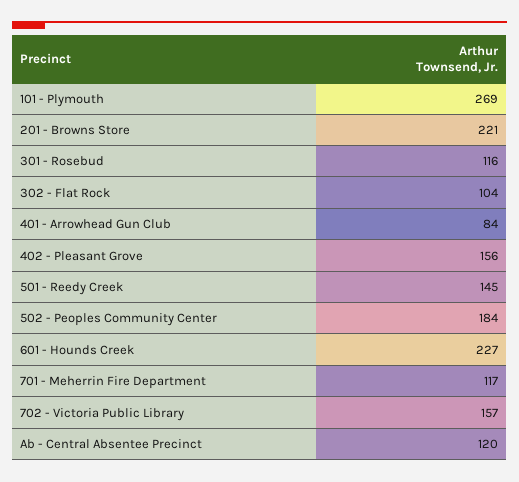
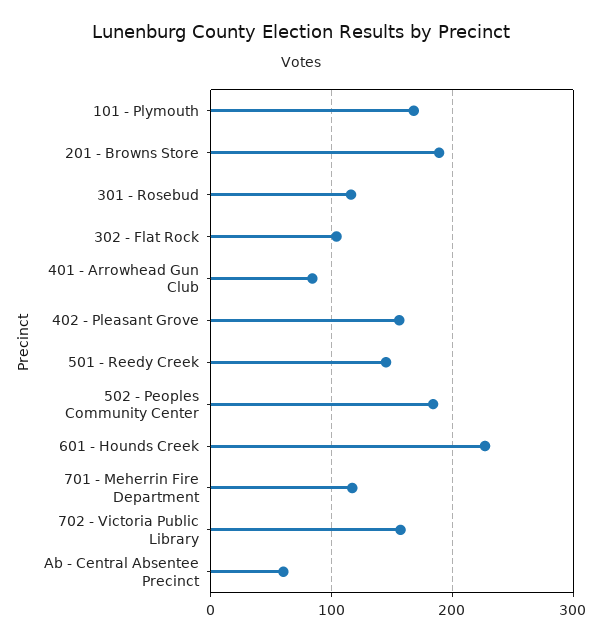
  {
-   "101 - Plymouth": 269,
+   "101 - Plymouth": 170,
-   "201 - Browns Store": 221,
+   "201 - Browns Store": 190,
    "301 - Rosebud": 116,
    "302 - Flat Rock": 104,
    "401 - Arrowhead Gun Club": 84,
    "402 - Pleasant Grove": 156,
    "501 - Reedy Creek": 145,
    "502 - Peoples Community Center": 184,
    "601 - Hounds Creek": 227,
    "701 - Meherrin Fire Department": 117,
    "702 - Victoria Public Library": 157,
-   "Ab - Central Absentee Precinct": 120
+   "Ab - Central Absentee Precinct": 60
  }

